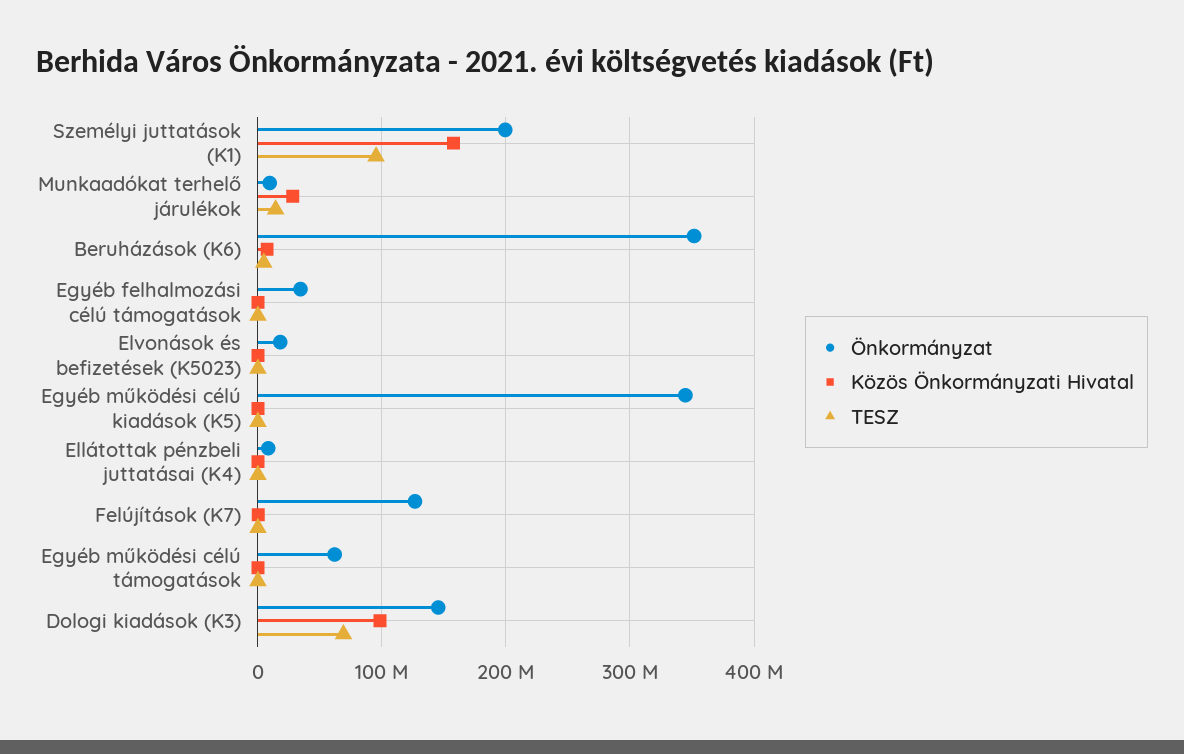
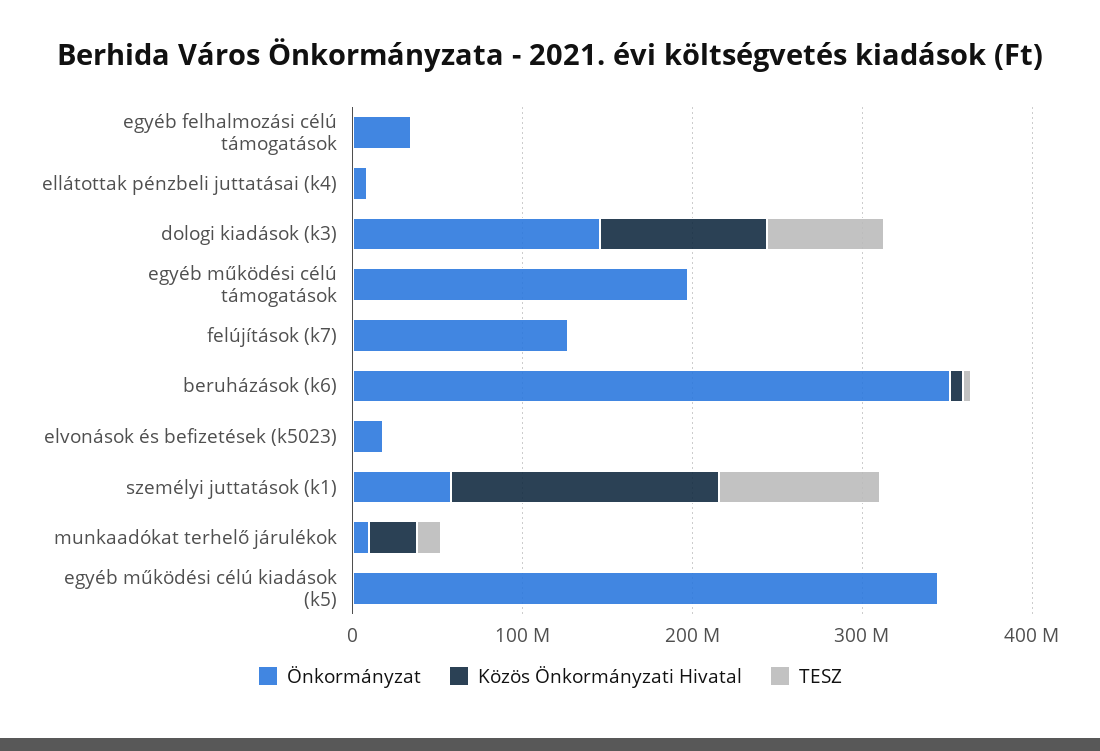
  {
    "Önkormányzat": {
-     "Személyi juttatások (K1)": 200000000,
+     "Személyi juttatások (K1)": 60000000,
      "Munkaadókat terhelő járulékok": 10000000,
      "Beruházások (K6)": 350000000,
      "Egyéb felhalmozási célú támogatások": 30000000,
      "Elvonások és befizetések (K5023)": 20000000,
      "Egyéb működési célú kiadások (K5)": 340000000,
      "Ellátottak pénzbeli juttatásai (K4)": 10000000,
      "Felújítások (K7)": 130000000,
-     "Egyéb működési célú támogatások": 60000000,
+     "Egyéb működési célú támogatások": 200000000,
      "Dologi kiadások (K3)": 150000000
    },
    "Közös Önkormányzati Hivatal": {
      "Személyi juttatások (K1)": 160000000,
      "Munkaadókat terhelő járulékok": 30000000,
      "Beruházások (K6)": 10000000,
      "Egyéb felhalmozási célú támogatások": 0,
      "Elvonások és befizetések (K5023)": 0,
      "Egyéb működési célú kiadások (K5)": 0,
      "Ellátottak pénzbeli juttatásai (K4)": 0,
      "Felújítások (K7)": 0,
      "Egyéb működési célú támogatások": 0,
      "Dologi kiadások (K3)": 100000000
    },
    "TESZ": {
      "Személyi juttatások (K1)": 100000000,
      "Munkaadókat terhelő járulékok": 10000000,
      "Beruházások (K6)": 0,
      "Egyéb felhalmozási célú támogatások": 0,
      "Elvonások és befizetések (K5023)": 0,
      "Egyéb működési célú kiadások (K5)": 0,
      "Ellátottak pénzbeli juttatásai (K4)": 0,
      "Felújítások (K7)": 0,
      "Egyéb működési célú támogatások": 0,
      "Dologi kiadások (K3)": 70000000
    }
  }

